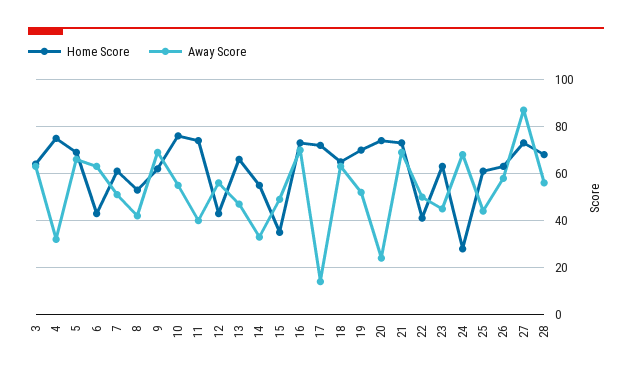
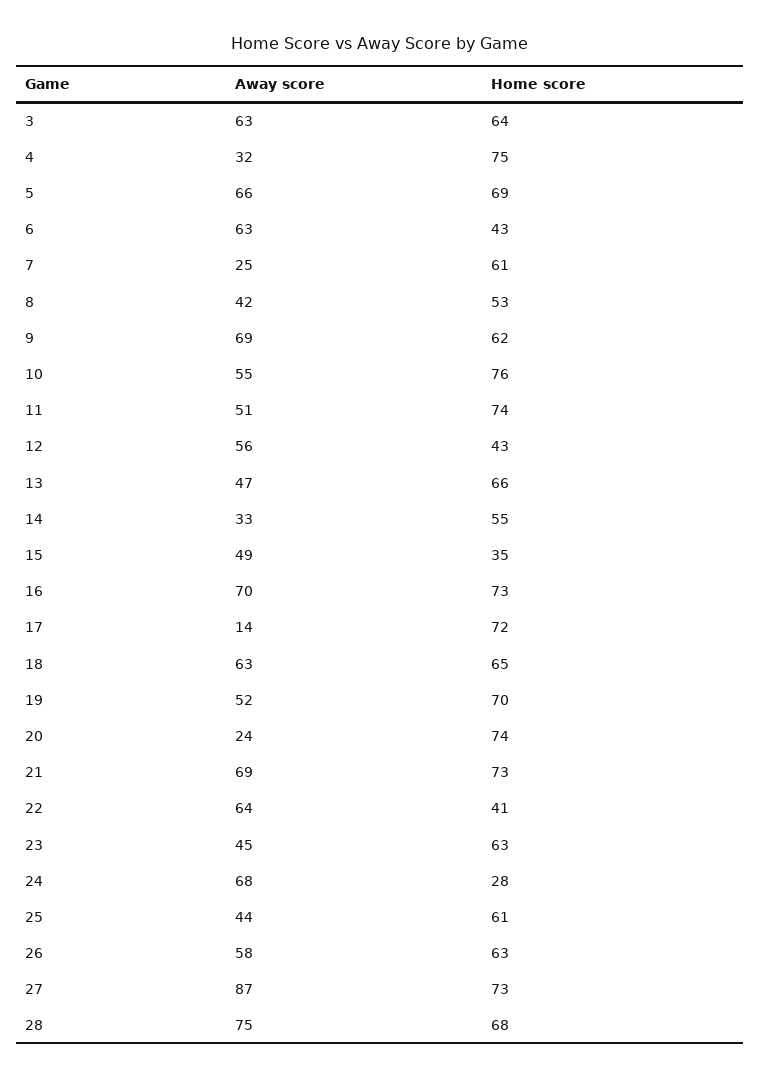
  {
    "Home Score": {
      "3": 64,
      "4": 75,
      "5": 69,
      "6": 43,
      "7": 61,
      "8": 53,
      "9": 62,
      "10": 76,
      "11": 74,
      "12": 43,
      "13": 66,
      "14": 55,
      "15": 35,
      "16": 73,
      "17": 72,
      "18": 65,
      "19": 70,
      "20": 74,
      "21": 73,
      "22": 41,
      "23": 63,
      "24": 28,
      "25": 61,
      "26": 63,
      "27": 73,
      "28": 68
    },
    "Away Score": {
      "3": 63,
      "4": 32,
      "5": 66,
      "6": 63,
-     "7": 50,
+     "7": 25,
      "8": 42,
      "9": 69,
      "10": 55,
-     "11": 40,
+     "11": 51,
      "12": 56,
      "13": 47,
      "14": 33,
      "15": 49,
      "16": 70,
      "17": 14,
      "18": 63,
      "19": 52,
      "20": 24,
      "21": 69,
-     "22": 50,
+     "22": 64,
      "23": 45,
      "24": 68,
      "25": 44,
      "26": 58,
      "27": 87,
-     "28": 55
+     "28": 75
    }
  }

